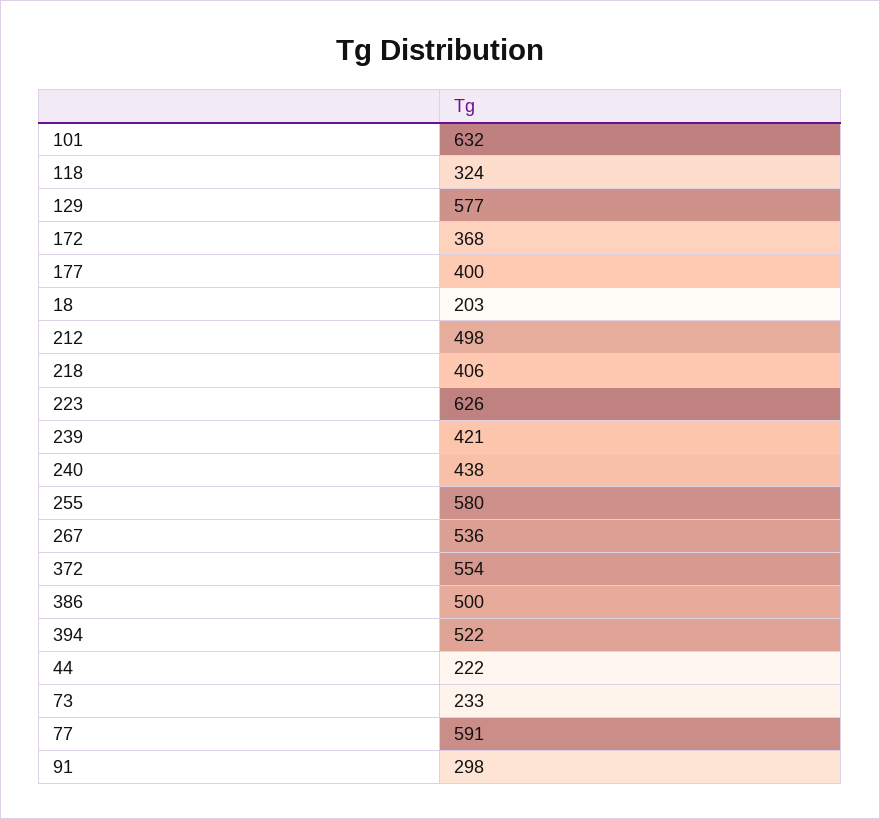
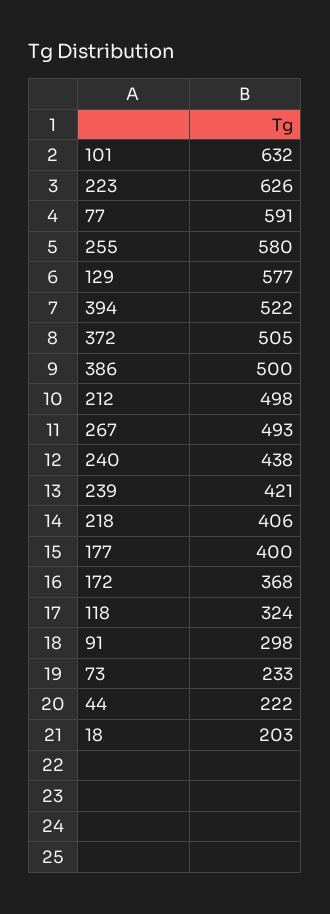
  {
    "101": 632,
    "118": 324,
    "129": 577,
    "172": 368,
    "177": 400,
    "18": 203,
    "212": 498,
    "218": 406,
    "223": 626,
    "239": 421,
    "240": 438,
    "255": 580,
-   "267": 536,
+   "267": 493,
-   "372": 554,
+   "372": 505,
    "386": 500,
    "394": 522,
    "44": 222,
    "73": 233,
    "77": 591,
    "91": 298
  }

